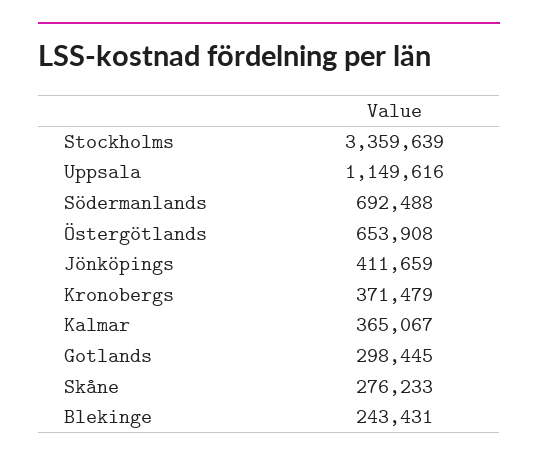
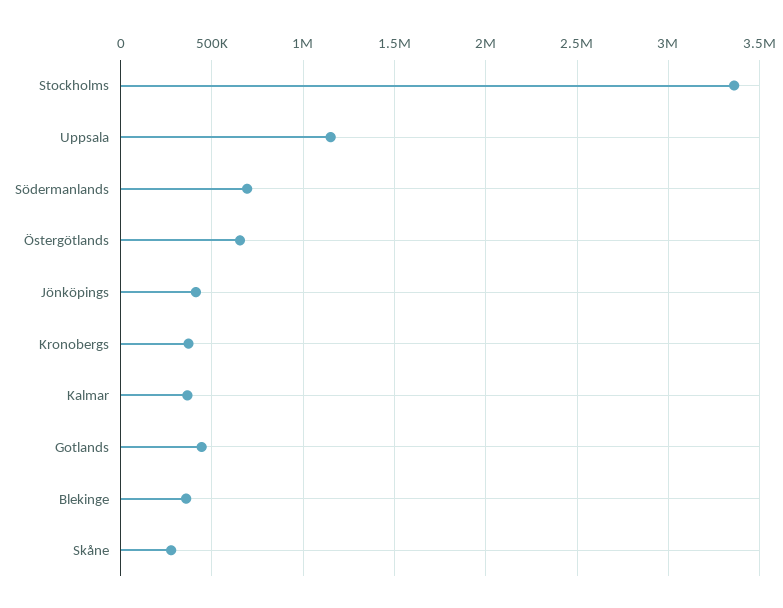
  {
    "Stockholms": 3359639,
    "Uppsala": 1149616,
    "Södermanlands": 692488,
    "Östergötlands": 653908,
    "Jönköpings": 411659,
    "Kronobergs": 371479,
    "Kalmar": 365067,
-   "Gotlands": 298445,
+   "Gotlands": 450000,
    "Skåne": 276233,
-   "Blekinge": 243431
+   "Blekinge": 350000
  }

